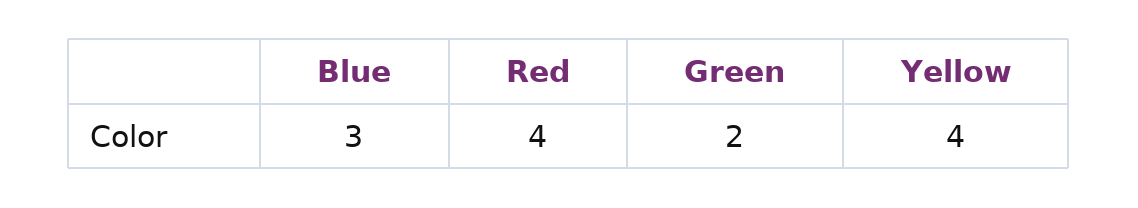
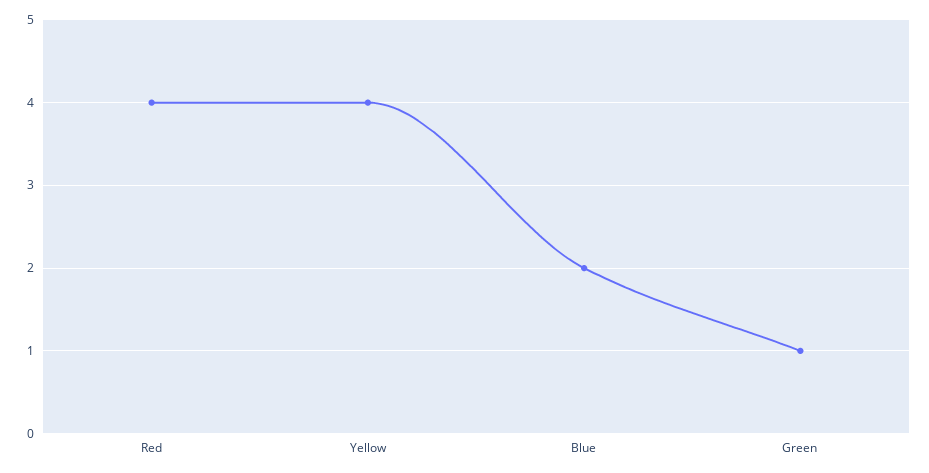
  {
-   "Blue": 3,
+   "Blue": 2,
    "Red": 4,
-   "Green": 2,
+   "Green": 1,
    "Yellow": 4
  }

